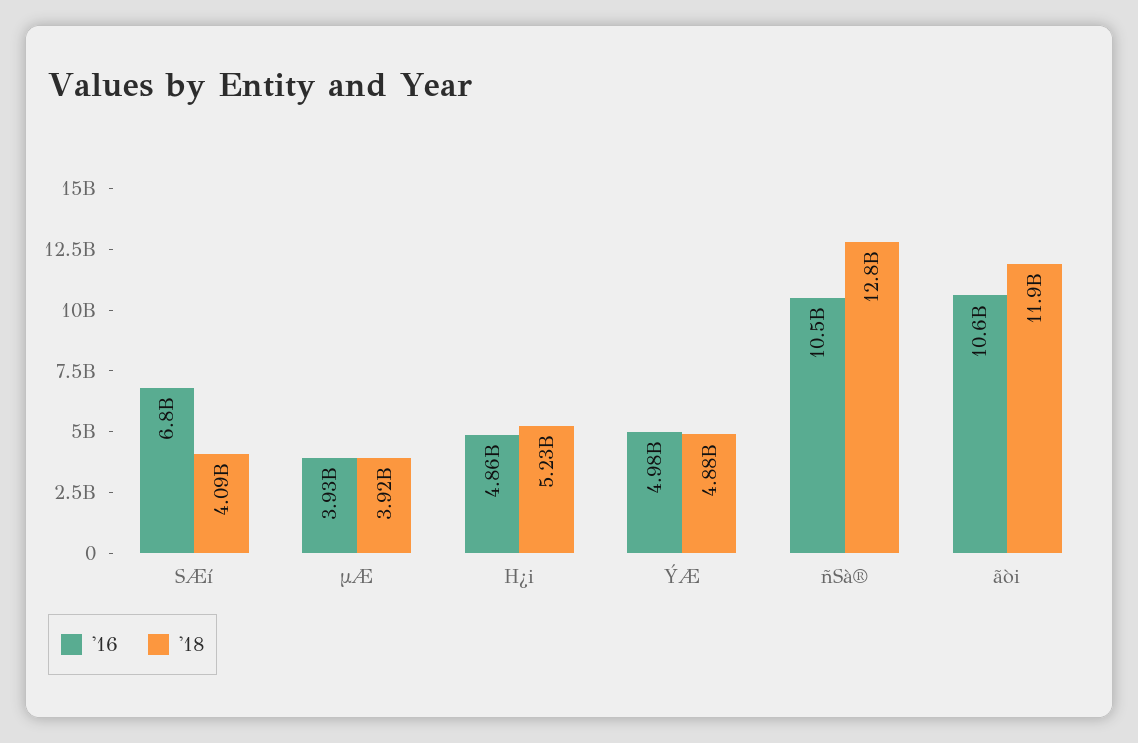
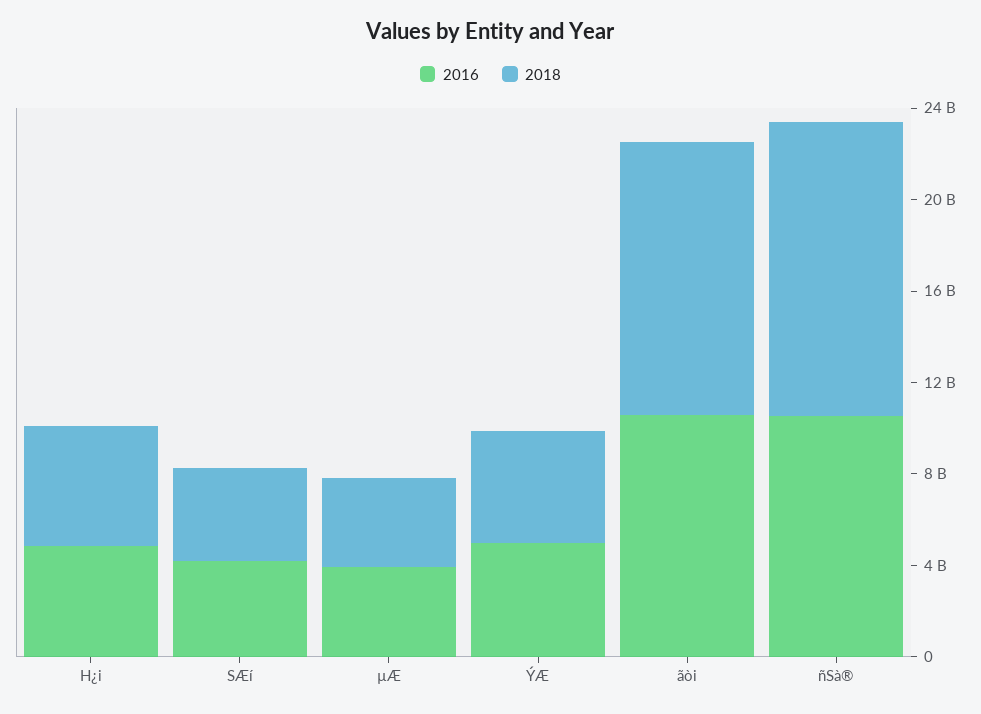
  {
    "'16": {
-     "SÆí": 6800000000,
+     "SÆí": 4000000000,
      "µÆ": 3930000000,
      "H¿i": 4860000000,
      "ÝÆ": 4980000000,
      "ñSà®": 10500000000,
      "ãòi": 10600000000
    },
    "'18": {
      "SÆí": 4090000000,
      "µÆ": 3920000000,
      "H¿i": 5230000000,
      "ÝÆ": 4880000000,
      "ñSà®": 12800000000,
      "ãòi": 11900000000
    }
  }

